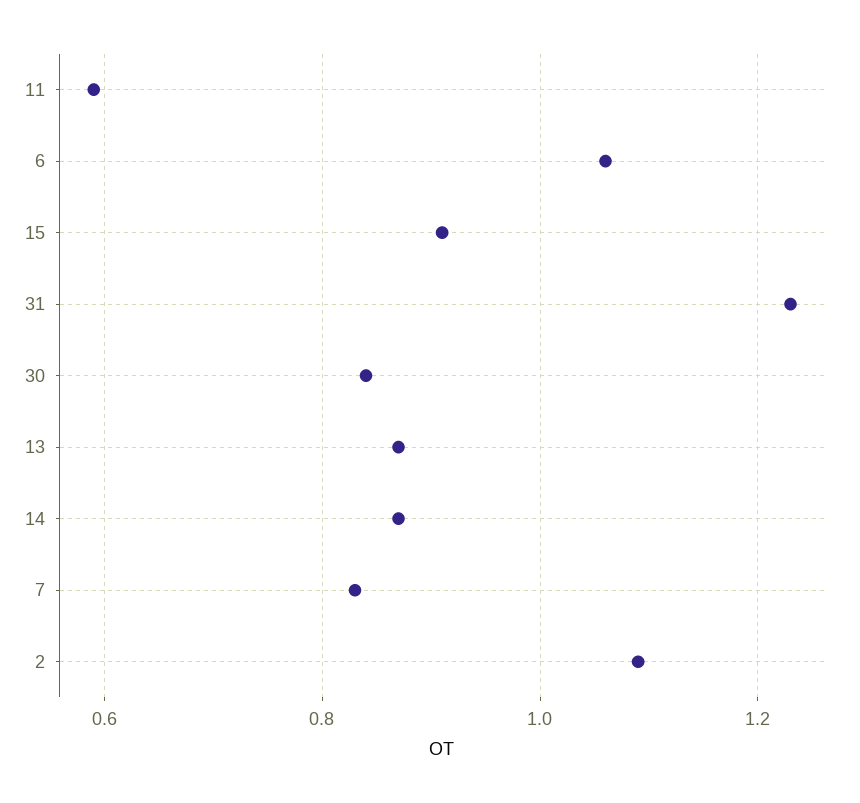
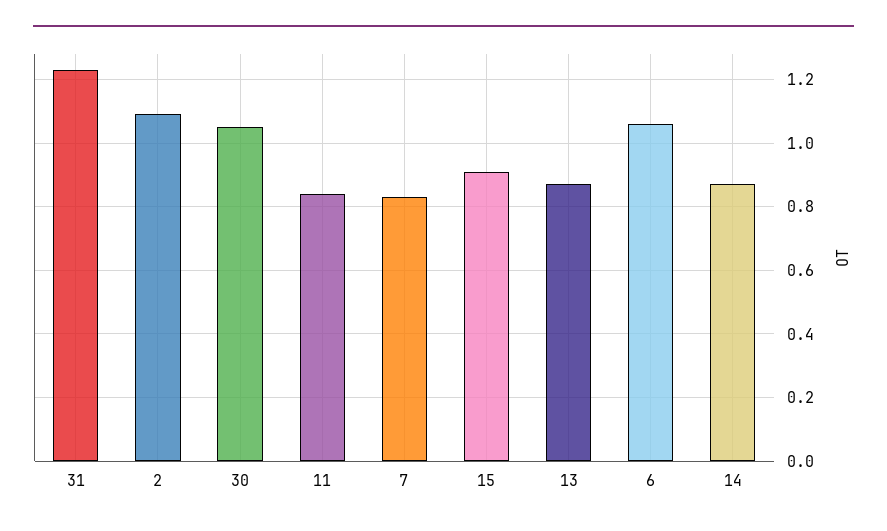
  {
-   "11": 0.6,
+   "11": 0.85,
    "6": 1.05,
    "15": 0.9,
    "31": 1.25,
-   "30": 0.85,
+   "30": 1.05,
    "13": 0.85,
    "14": 0.85,
    "7": 0.85,
    "2": 1.1
  }

